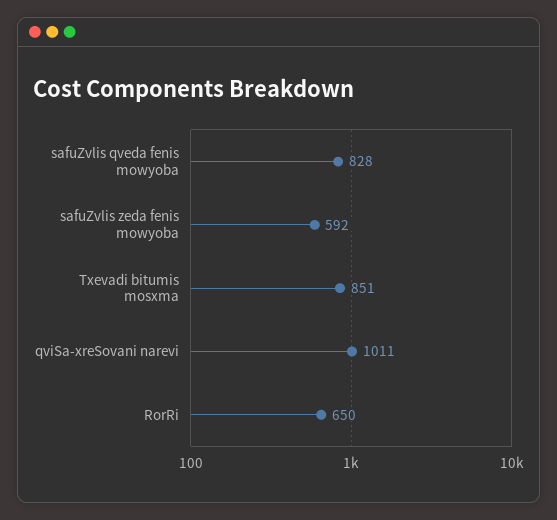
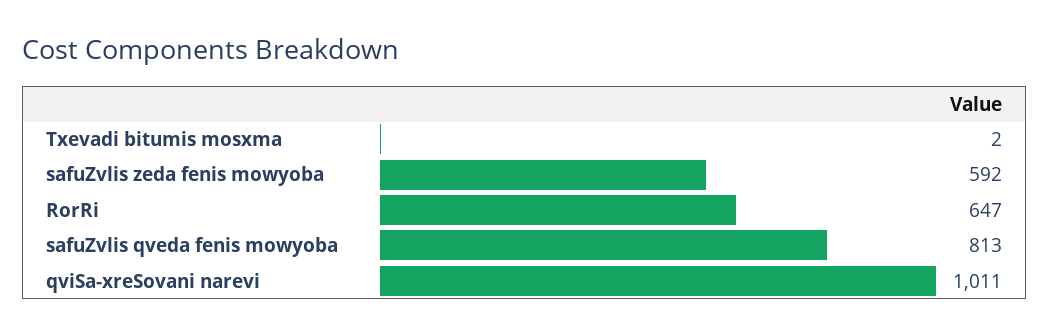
  {
-   "safuZvlis qveda fenis mowyoba": 828,
+   "safuZvlis qveda fenis mowyoba": 813,
    "safuZvlis zeda fenis mowyoba": 592,
-   "Txevadi bitumis mosxma": 851,
+   "Txevadi bitumis mosxma": 2,
    "qviSa-xreSovani narevi": 1011,
-   "RorRi": 650
+   "RorRi": 647
  }

